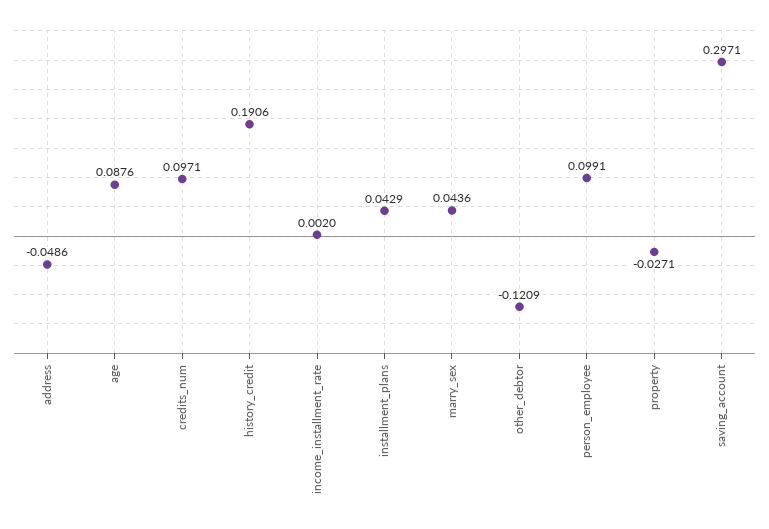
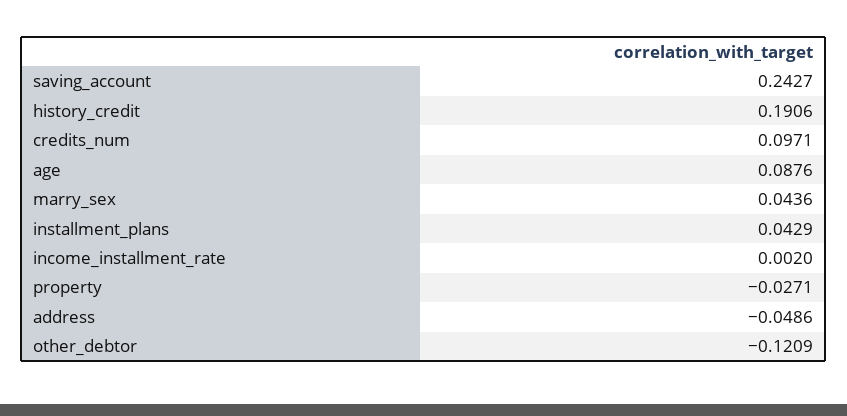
  {
    "address": -0.0486,
    "age": 0.0876,
    "credits_num": 0.0971,
    "history_credit": 0.1906,
    "income_installment_rate": 0.002,
    "installment_plans": 0.0429,
    "marry_sex": 0.0436,
    "other_debtor": -0.1209,
-   "person_employee": 0.0991,
    "property": -0.0271,
-   "saving_account": 0.2971
+   "saving_account": 0.2427
  }

